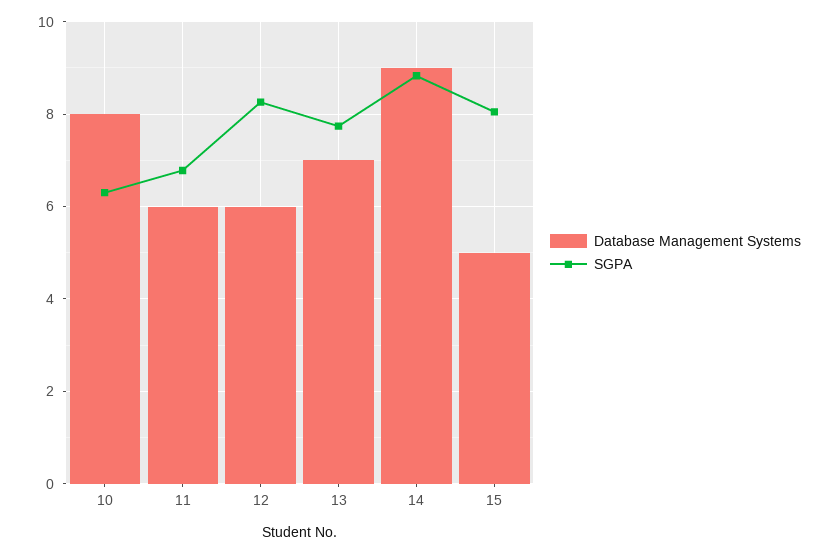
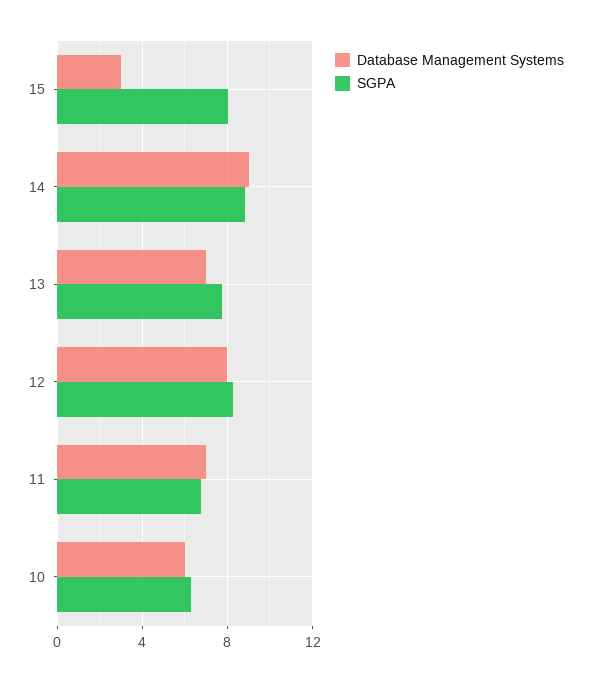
  {
    "Database Management Systems": {
-     "10": 8,
+     "10": 6,
-     "11": 6,
+     "11": 7,
-     "12": 6,
+     "12": 8,
      "13": 7,
      "14": 9,
-     "15": 5
+     "15": 3
    },
    "SGPA": {
      "10": 6.4,
      "11": 6.8,
      "12": 8.2,
      "13": 7.8,
      "14": 8.8,
      "15": 8
    }
  }

